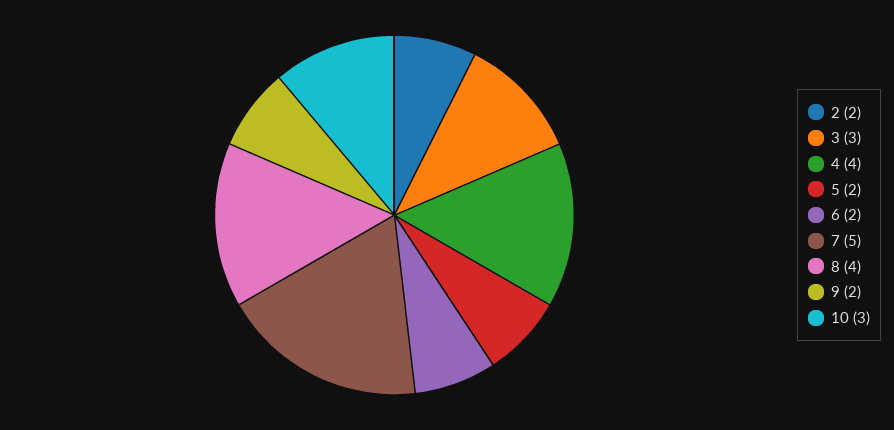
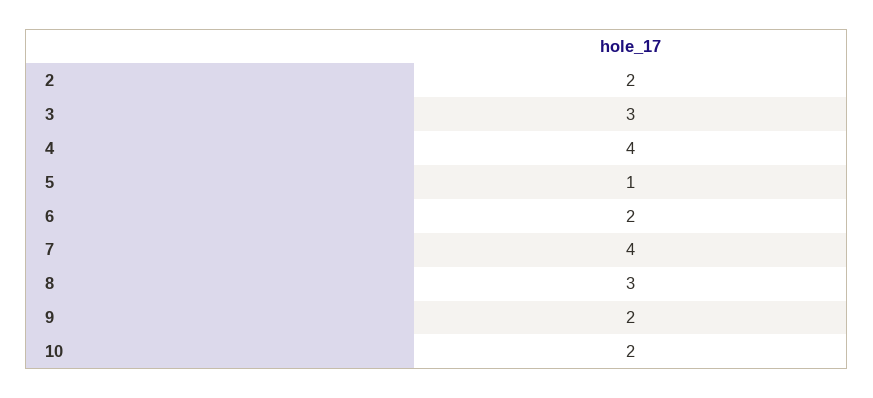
  {
    "2": 2,
    "3": 3,
    "4": 4,
-   "5": 2,
+   "5": 1,
    "6": 2,
-   "7": 5,
+   "7": 4,
-   "8": 4,
+   "8": 3,
    "9": 2,
-   "10": 3
+   "10": 2
  }

